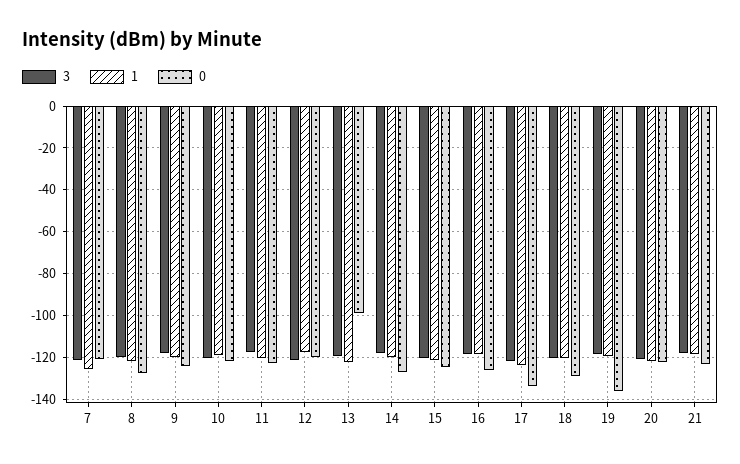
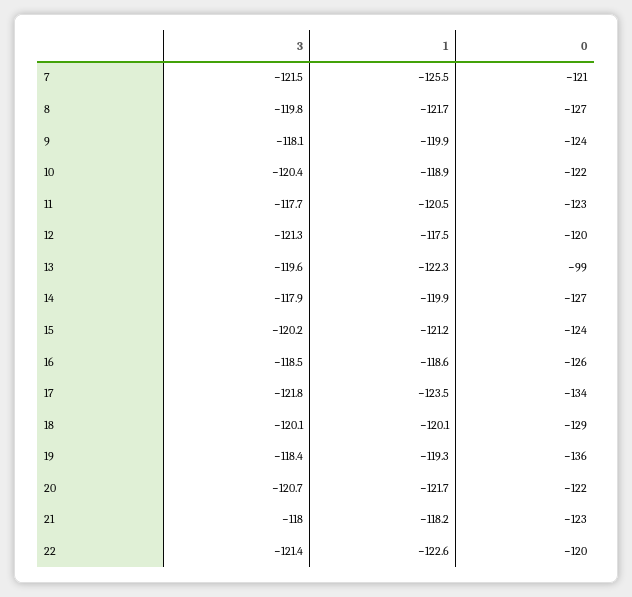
  {
    "3": {
      "7": -121.5,
      "8": -119.8,
      "9": -118.1,
      "10": -120.4,
      "11": -117.7,
      "12": -121.3,
      "13": -119.6,
      "14": -117.9,
      "15": -120.2,
      "16": -118.5,
      "17": -121.8,
      "18": -120.1,
      "19": -118.4,
      "20": -120.7,
-     "21": -118
+     "21": -118,
+     "22": -121.4
    },
    "1": {
      "7": -125.5,
      "8": -121.7,
      "9": -119.9,
      "10": -118.9,
      "11": -120.5,
      "12": -117.5,
      "13": -122.3,
      "14": -119.9,
      "15": -121.2,
      "16": -118.6,
      "17": -123.5,
      "18": -120.1,
      "19": -119.3,
      "20": -121.7,
-     "21": -118.2
+     "21": -118.2,
+     "22": -122.6
    },
    "0": {
      "7": -121,
      "8": -127,
      "9": -124,
      "10": -122,
      "11": -123,
      "12": -120,
      "13": -99,
      "14": -127,
      "15": -124,
      "16": -126,
      "17": -134,
      "18": -129,
      "19": -136,
      "20": -122,
-     "21": -123
+     "21": -123,
+     "22": -120
    }
  }

